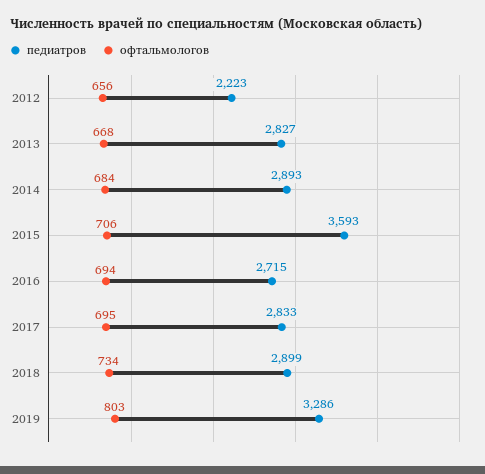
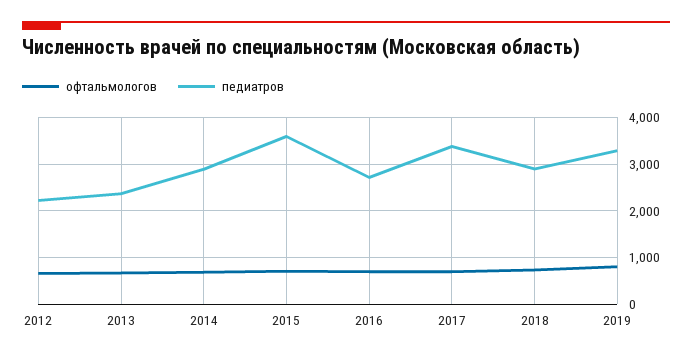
  {
    "педиатров": {
      "2012": 2223,
-     "2013": 2827,
+     "2013": 2400,
      "2014": 2893,
      "2015": 3593,
      "2016": 2715,
-     "2017": 2833,
+     "2017": 3400,
      "2018": 2899,
      "2019": 3286
    },
    "офтальмологов": {
      "2012": 656,
      "2013": 668,
      "2014": 684,
      "2015": 706,
      "2016": 694,
      "2017": 695,
      "2018": 734,
      "2019": 803
    }
  }

